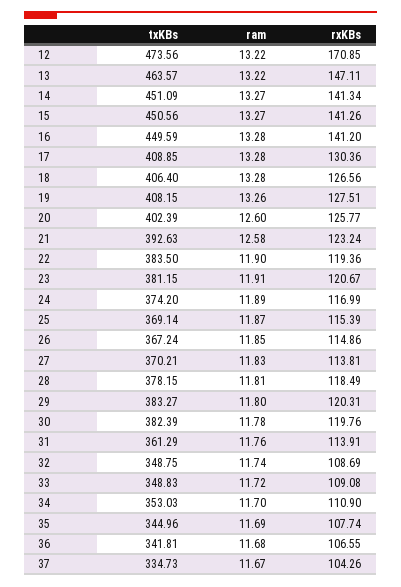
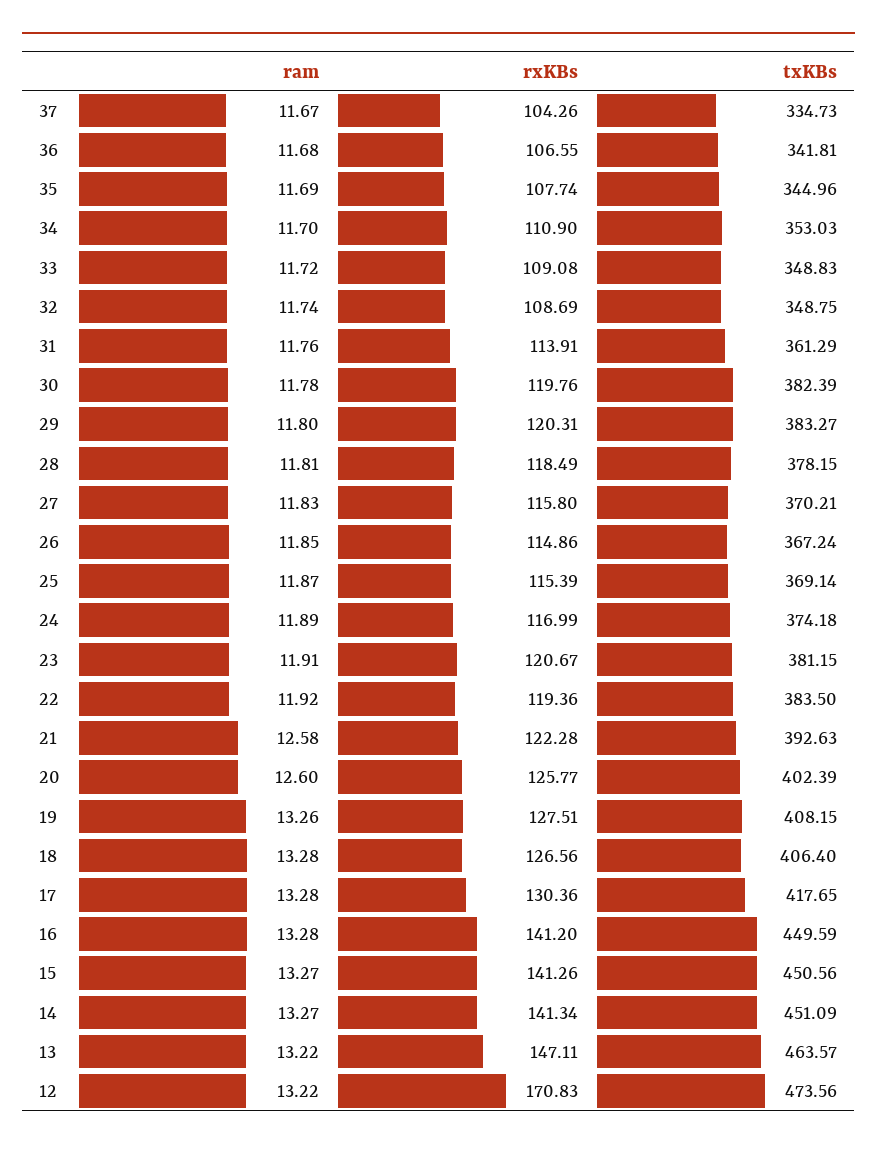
  {
    "txKBs": {
      "12": 473.56,
      "13": 463.57,
      "14": 451.09,
      "15": 450.56,
      "16": 449.59,
-     "17": 408.85,
+     "17": 417.65,
      "18": 406.4,
      "19": 408.15,
      "20": 402.39,
      "21": 392.63,
      "22": 383.5,
      "23": 381.15,
-     "24": 374.2,
+     "24": 374.18,
      "25": 369.14,
      "26": 367.24,
      "27": 370.21,
      "28": 378.15,
      "29": 383.27,
      "30": 382.39,
      "31": 361.29,
      "32": 348.75,
      "33": 348.83,
      "34": 353.03,
      "35": 344.96,
      "36": 341.81,
      "37": 334.73
    },
    "ram": {
      "12": 13.22,
      "13": 13.22,
      "14": 13.27,
      "15": 13.27,
      "16": 13.28,
      "17": 13.28,
      "18": 13.28,
      "19": 13.26,
      "20": 12.6,
      "21": 12.58,
-     "22": 11.9,
+     "22": 11.92,
      "23": 11.91,
      "24": 11.89,
      "25": 11.87,
      "26": 11.85,
      "27": 11.83,
      "28": 11.81,
      "29": 11.8,
      "30": 11.78,
      "31": 11.76,
      "32": 11.74,
      "33": 11.72,
      "34": 11.7,
      "35": 11.69,
      "36": 11.68,
      "37": 11.67
    },
    "rxKBs": {
-     "12": 170.85,
+     "12": 170.83,
      "13": 147.11,
      "14": 141.34,
      "15": 141.26,
      "16": 141.2,
      "17": 130.36,
      "18": 126.56,
      "19": 127.51,
      "20": 125.77,
-     "21": 123.24,
+     "21": 122.28,
      "22": 119.36,
      "23": 120.67,
      "24": 116.99,
      "25": 115.39,
      "26": 114.86,
-     "27": 113.81,
+     "27": 115.8,
      "28": 118.49,
      "29": 120.31,
      "30": 119.76,
      "31": 113.91,
      "32": 108.69,
      "33": 109.08,
      "34": 110.9,
      "35": 107.74,
      "36": 106.55,
      "37": 104.26
    }
  }

